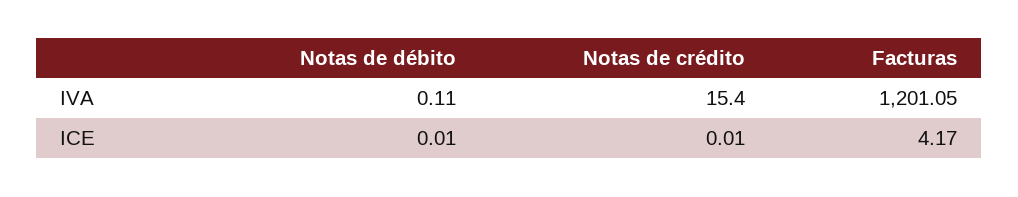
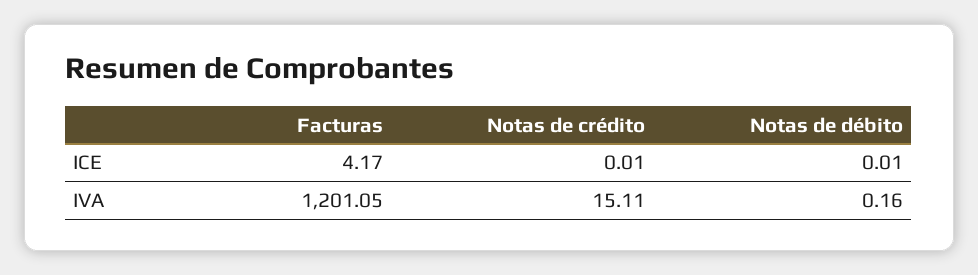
  {
    "Notas de débito": {
-     "IVA": 0.11,
+     "IVA": 0.16,
      "ICE": 0.01
    },
    "Notas de crédito": {
-     "IVA": 15.4,
+     "IVA": 15.11,
      "ICE": 0.01
    },
    "Facturas": {
      "IVA": 1201.05,
      "ICE": 4.17
    }
  }

